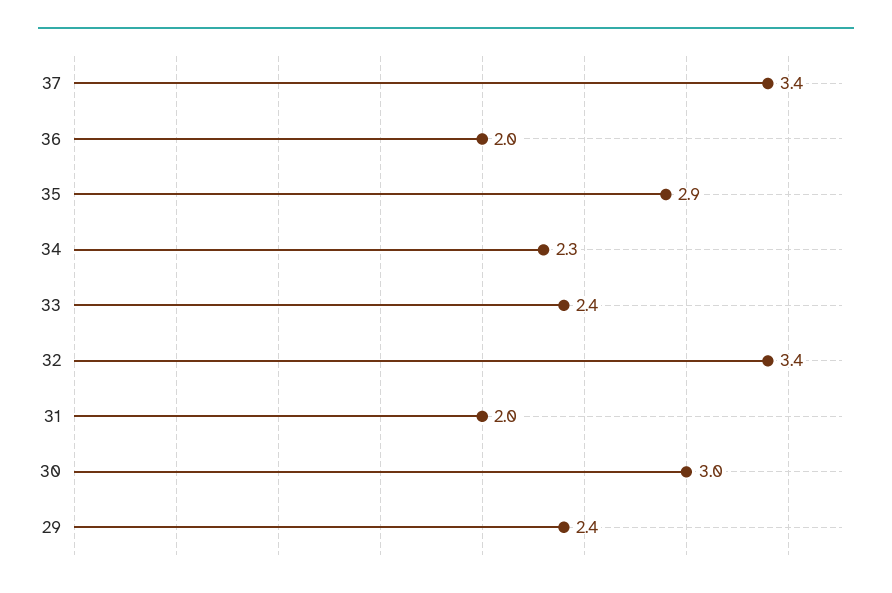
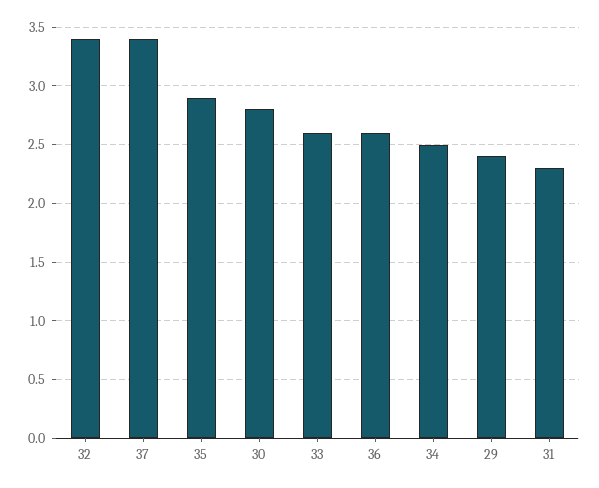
  {
    "37": 3.4,
-   "36": 2,
+   "36": 2.6,
    "35": 2.9,
-   "34": 2.3,
+   "34": 2.5,
-   "33": 2.4,
+   "33": 2.6,
    "32": 3.4,
-   "31": 2,
+   "31": 2.3,
-   "30": 3,
+   "30": 2.8,
    "29": 2.4
  }

